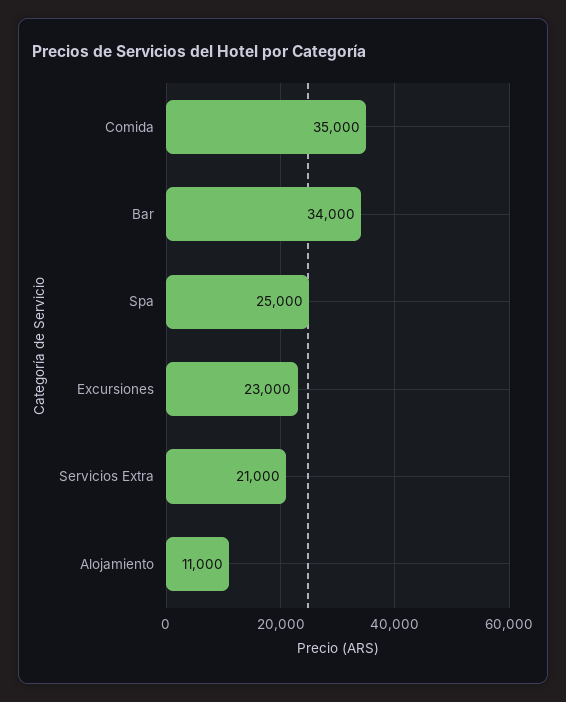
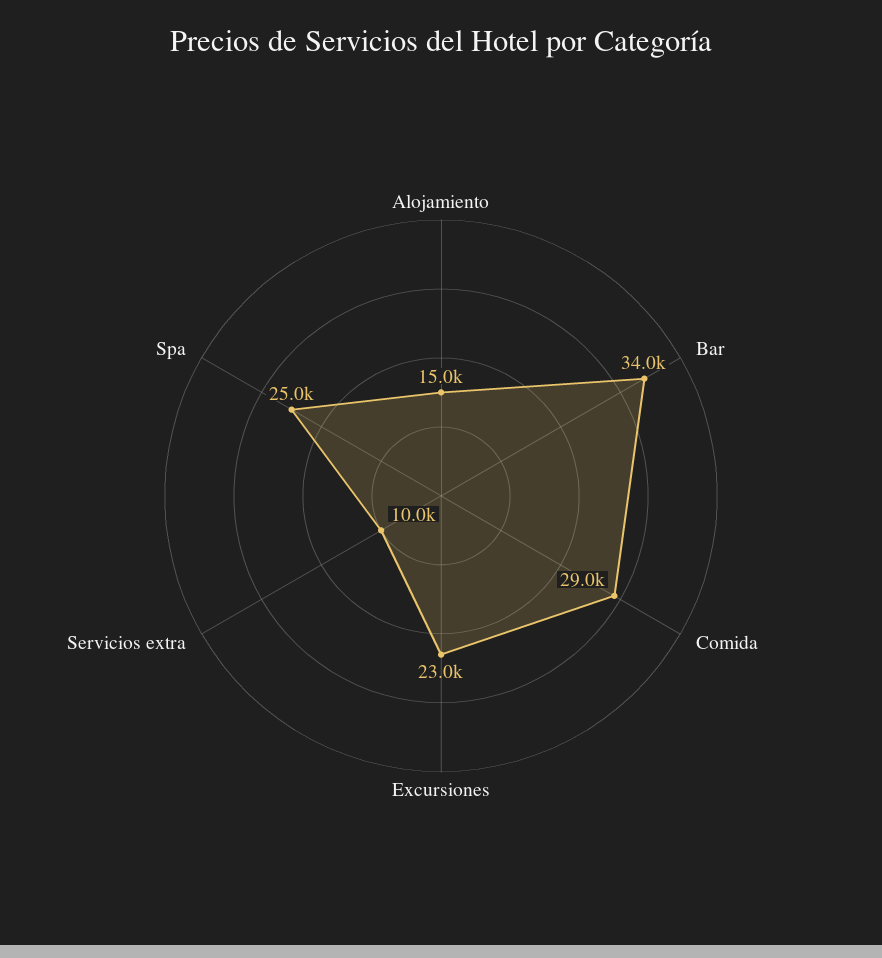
  {
-   "Comida": 35000,
+   "Comida": 29000,
    "Bar": 34000,
    "Spa": 25000,
    "Excursiones": 23000,
-   "Servicios Extra": 21000,
+   "Servicios Extra": 10000,
-   "Alojamiento": 11000
+   "Alojamiento": 15000
  }

